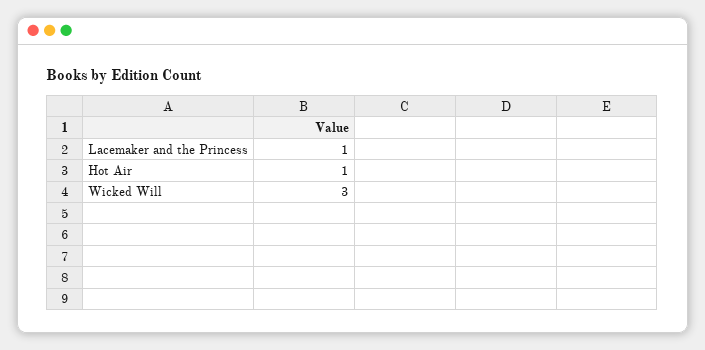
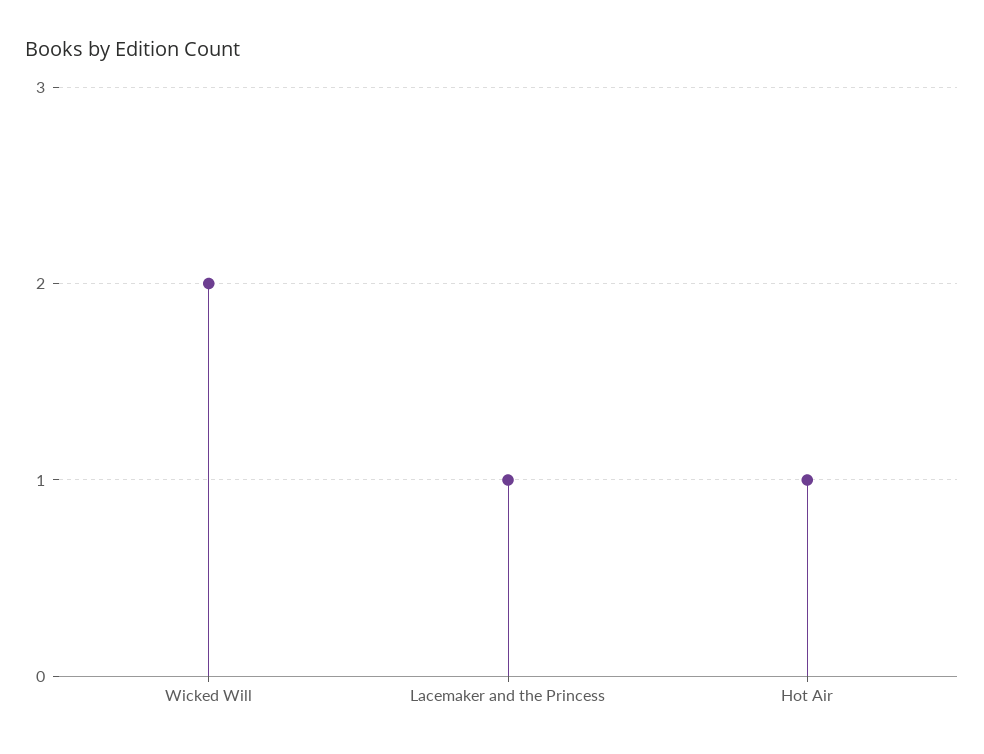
  {
    "Lacemaker and the Princess": 1,
    "Hot Air": 1,
-   "Wicked Will": 3
+   "Wicked Will": 2
  }

